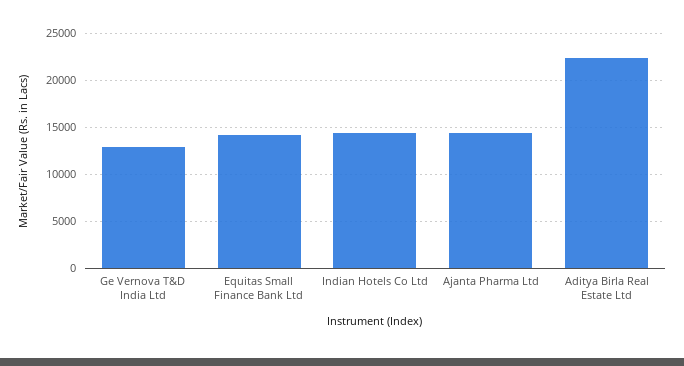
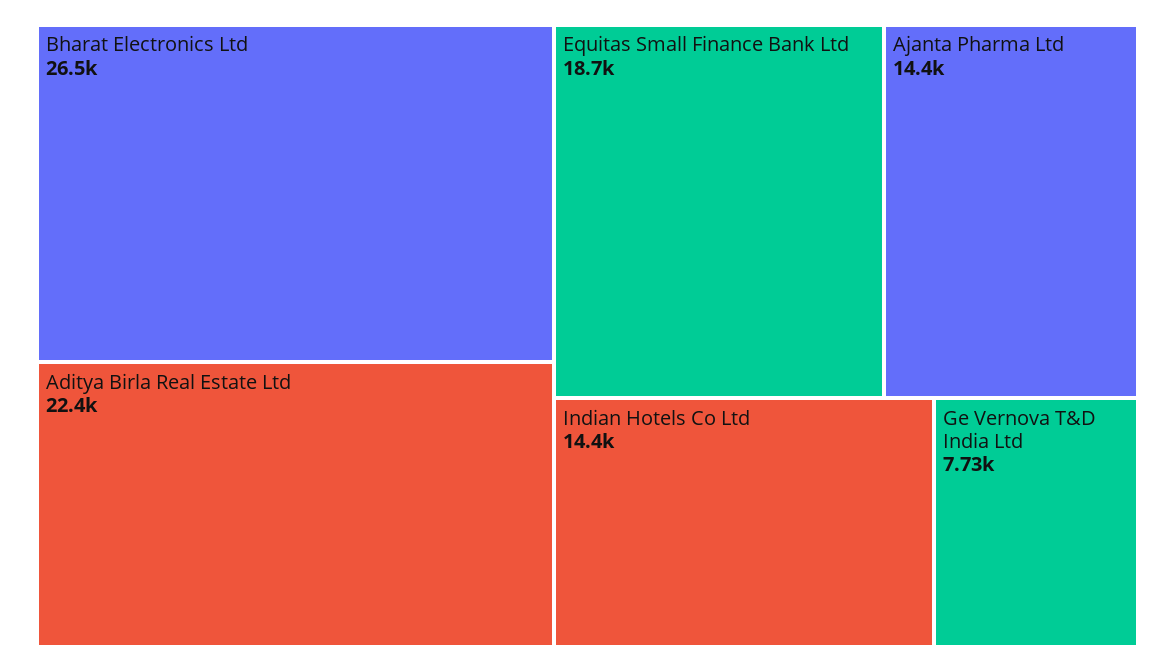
  {
-   "Ge Vernova T&D India Ltd": 13000,
+   "Ge Vernova T&D India Ltd": 7730,
-   "Equitas Small Finance Bank Ltd": 14000,
+   "Equitas Small Finance Bank Ltd": 18700,
    "Indian Hotels Co Ltd": 14400,
    "Ajanta Pharma Ltd": 14400,
-   "Aditya Birla Real Estate Ltd": 22400
+   "Aditya Birla Real Estate Ltd": 22400,
+   "Bharat Electronics Ltd": 26500
  }

